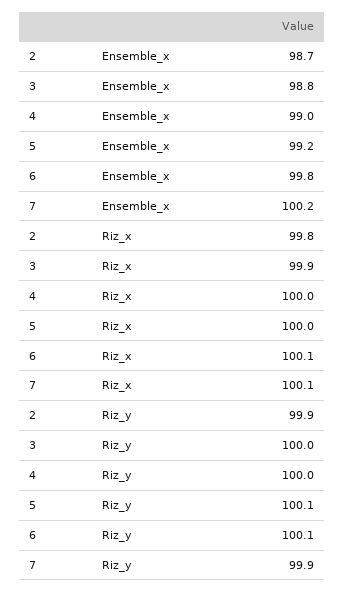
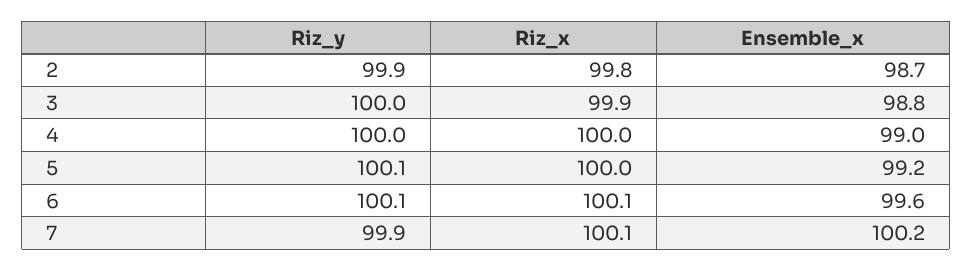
  {
    "2": {
      "Ensemble_x": 98.7,
      "Riz_x": 99.8,
      "Riz_y": 99.9
    },
    "3": {
      "Ensemble_x": 98.8,
      "Riz_x": 99.9,
      "Riz_y": 100
    },
    "4": {
      "Ensemble_x": 99,
      "Riz_x": 100,
      "Riz_y": 100
    },
    "5": {
      "Ensemble_x": 99.2,
      "Riz_x": 100,
      "Riz_y": 100.1
    },
    "6": {
-     "Ensemble_x": 99.8,
+     "Ensemble_x": 99.6,
      "Riz_x": 100.1,
      "Riz_y": 100.1
    },
    "7": {
      "Ensemble_x": 100.2,
      "Riz_x": 100.1,
      "Riz_y": 99.9
    }
  }

